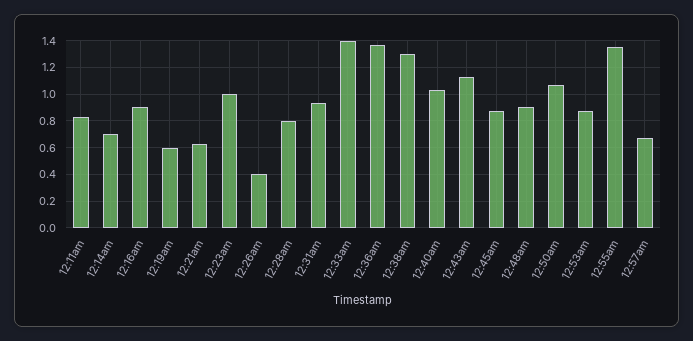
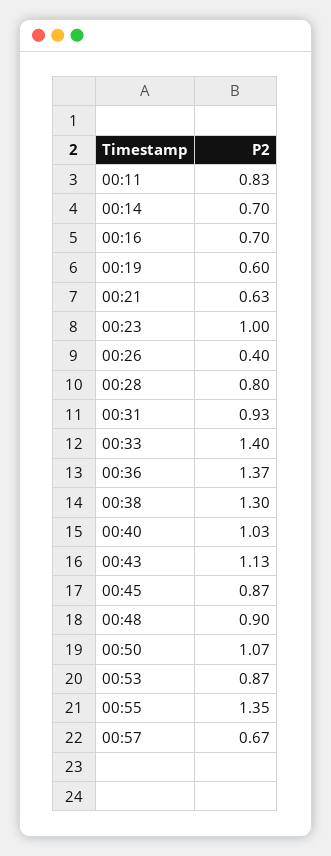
  {
    "12:11am": 0.83,
    "12:14am": 0.7,
-   "12:16am": 0.9,
+   "12:16am": 0.7,
    "12:19am": 0.6,
    "12:21am": 0.63,
    "12:23am": 1,
    "12:26am": 0.4,
    "12:28am": 0.8,
    "12:31am": 0.93,
    "12:33am": 1.4,
    "12:36am": 1.37,
    "12:38am": 1.3,
    "12:40am": 1.03,
    "12:43am": 1.13,
    "12:45am": 0.87,
    "12:48am": 0.9,
    "12:50am": 1.07,
    "12:53am": 0.87,
    "12:55am": 1.35,
    "12:57am": 0.67
  }

